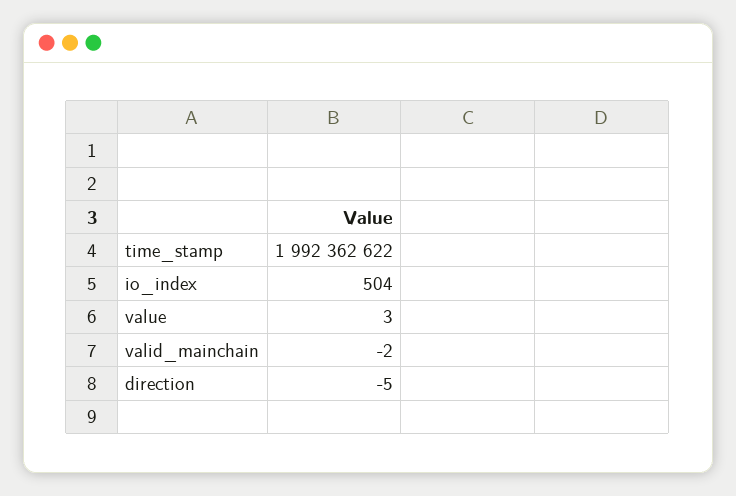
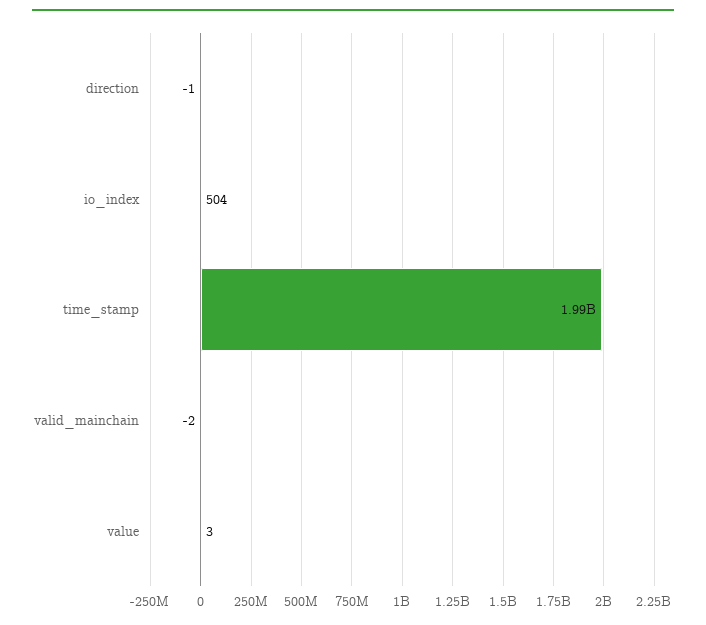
  {
    "time_stamp": 1992362622,
    "io_index": 504,
    "value": 3,
    "valid_mainchain": -2,
-   "direction": -5
+   "direction": -1
  }

